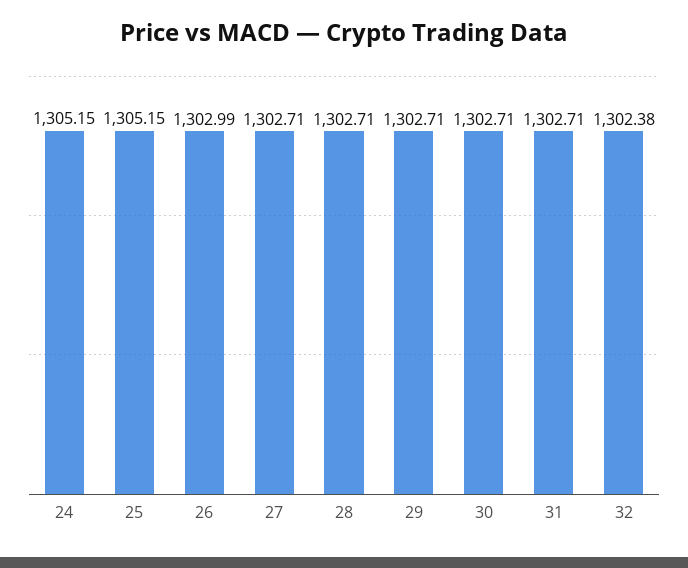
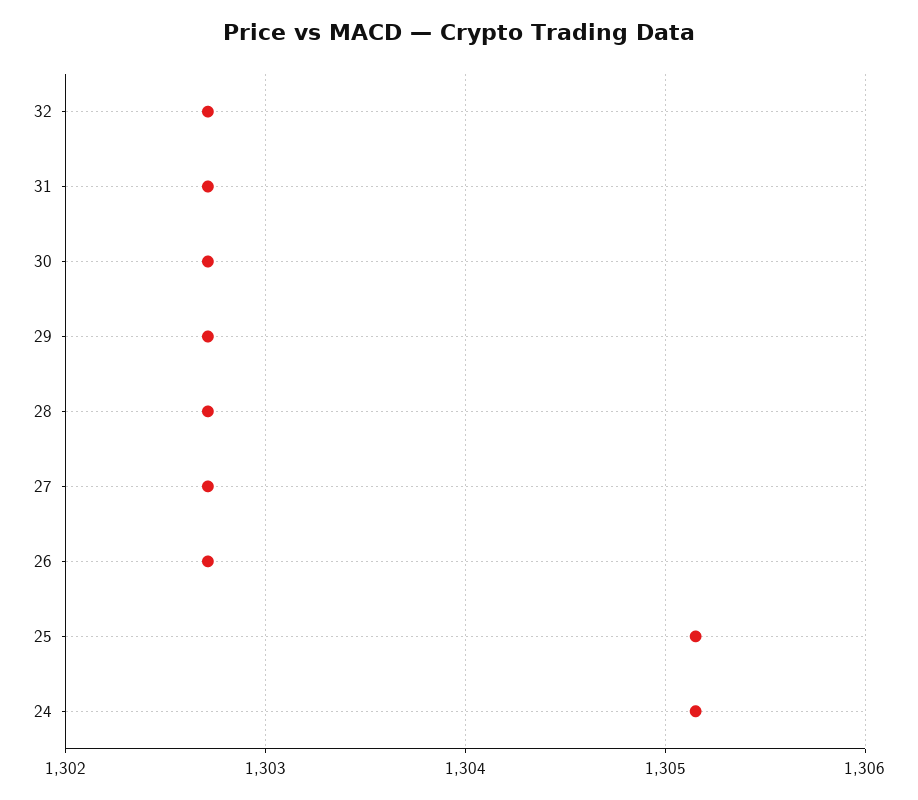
  {
    "24": 1305.15,
    "25": 1305.15,
-   "26": 1302.99,
+   "26": 1302.7,
    "27": 1302.71,
    "28": 1302.71,
    "29": 1302.71,
    "30": 1302.71,
    "31": 1302.71,
-   "32": 1302.38
+   "32": 1302.7
  }

